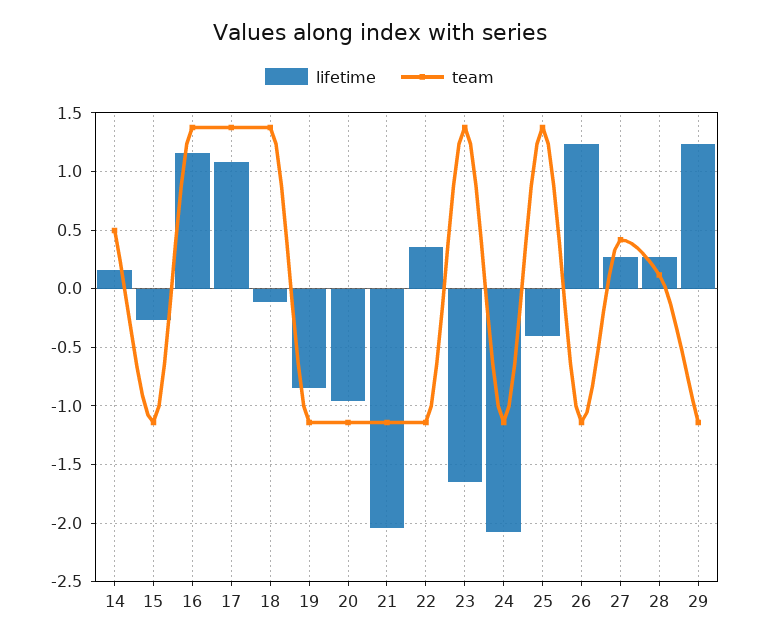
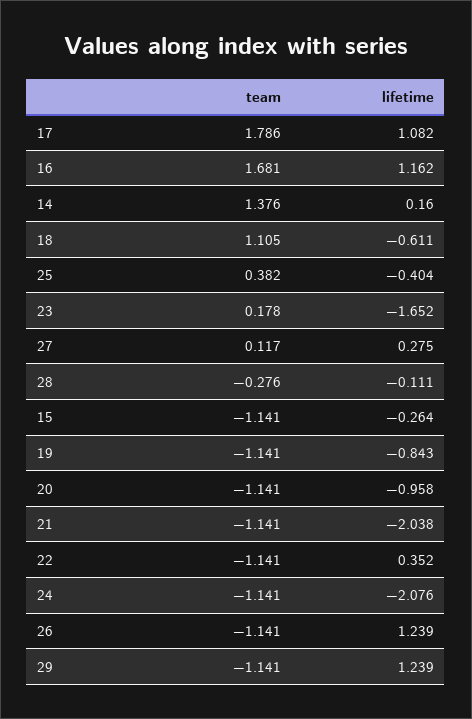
  {
    "lifetime": {
      "14": 0.16,
      "15": -0.264,
      "16": 1.162,
      "17": 1.082,
-     "18": -0.1,
+     "18": -0.611,
      "19": -0.843,
      "20": -0.958,
      "21": -2.038,
      "22": 0.352,
      "23": -1.652,
      "24": -2.076,
      "25": -0.404,
      "26": 1.239,
      "27": 0.275,
-     "28": 0.3,
+     "28": -0.111,
      "29": 1.239
    },
    "team": {
-     "14": 0.5,
+     "14": 1.376,
      "15": -1.141,
-     "16": 1.4,
+     "16": 1.681,
-     "17": 1.4,
+     "17": 1.786,
-     "18": 1.4,
+     "18": 1.105,
      "19": -1.141,
      "20": -1.141,
      "21": -1.141,
      "22": -1.141,
-     "23": 1.4,
+     "23": 0.178,
      "24": -1.141,
-     "25": 1.4,
+     "25": 0.382,
      "26": -1.141,
-     "27": 0.4,
+     "27": 0.117,
-     "28": 0.1,
+     "28": -0.276,
      "29": -1.141
    }
  }

